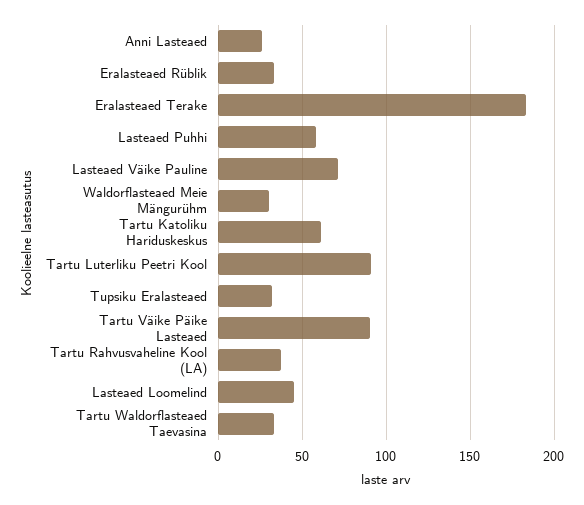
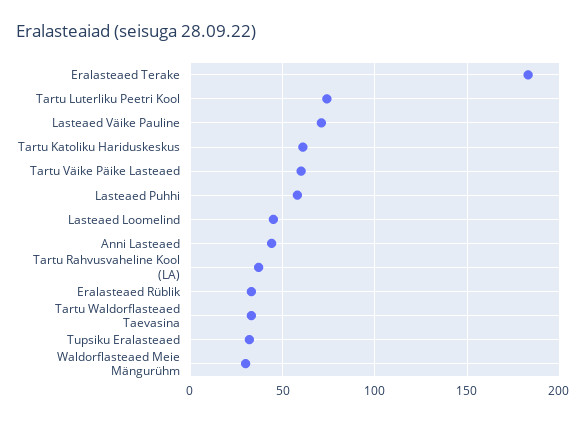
  {
-   "Anni Lasteaed": 25,
+   "Anni Lasteaed": 45,
    "Eralasteaed Rüblik": 35,
    "Eralasteaed Terake": 185,
    "Lasteaed Puhhi": 60,
    "Lasteaed Väike Pauline": 70,
    "Waldorflasteaed Meie Mängurühm": 30,
    "Tartu Katoliku Hariduskeskus": 60,
-   "Tartu Luterliku Peetri Kool": 90,
+   "Tartu Luterliku Peetri Kool": 75,
    "Tupsiku Eralasteaed": 30,
-   "Tartu Väike Päike Lasteaed": 90,
+   "Tartu Väike Päike Lasteaed": 60,
    "Tartu Rahvusvaheline Kool (LA)": 35,
    "Lasteaed Loomelind": 45,
    "Tartu Waldorflasteaed Taevasina": 35
  }

